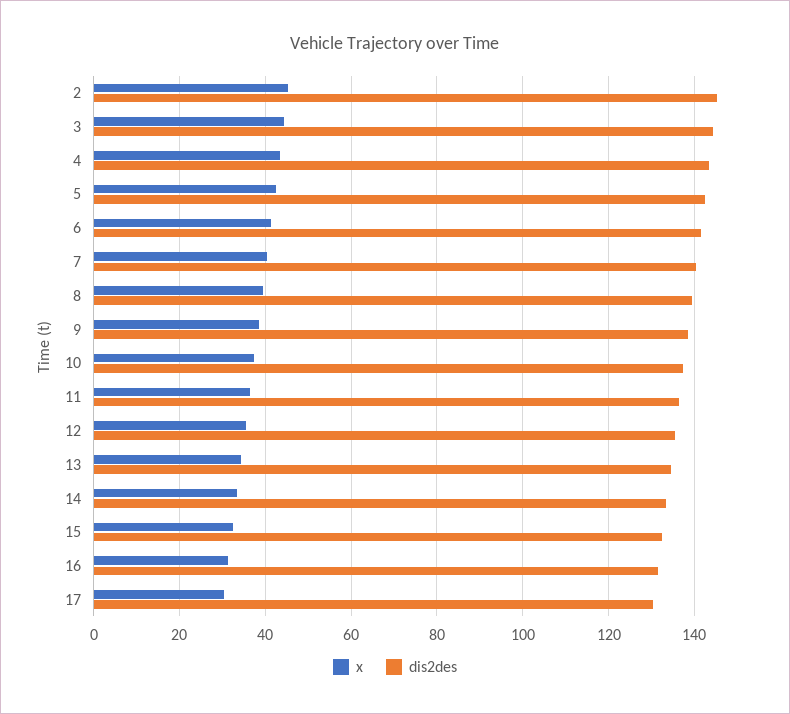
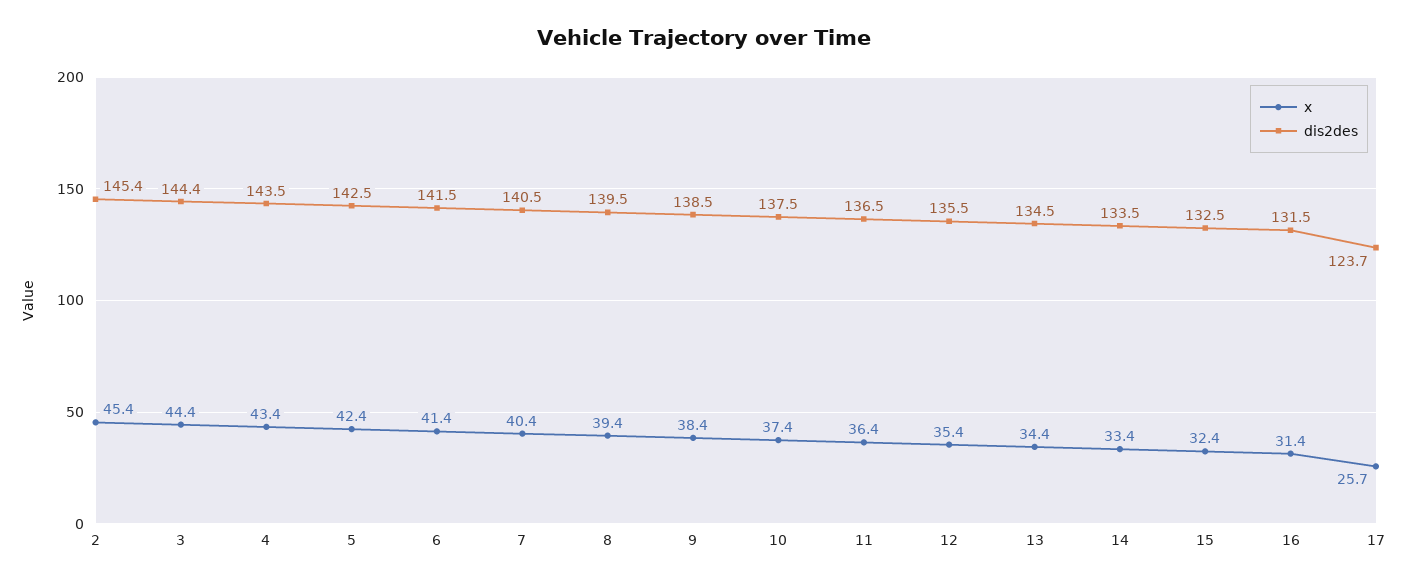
  {
    "x": {
      "2": 45.4,
      "3": 44.4,
      "4": 43.4,
      "5": 42.4,
      "6": 41.4,
      "7": 40.4,
      "8": 39.4,
      "9": 38.4,
      "10": 37.4,
      "11": 36.4,
      "12": 35.4,
      "13": 34.4,
      "14": 33.4,
      "15": 32.4,
      "16": 31.4,
-     "17": 30
+     "17": 25.7
    },
    "dis2des": {
      "2": 145.4,
      "3": 144.4,
      "4": 143.5,
      "5": 142.5,
      "6": 141.5,
      "7": 140.5,
      "8": 139.5,
      "9": 138.5,
      "10": 137.5,
      "11": 136.5,
      "12": 135.5,
      "13": 134.5,
      "14": 133.5,
      "15": 132.5,
      "16": 131.5,
-     "17": 130
+     "17": 123.7
    }
  }

